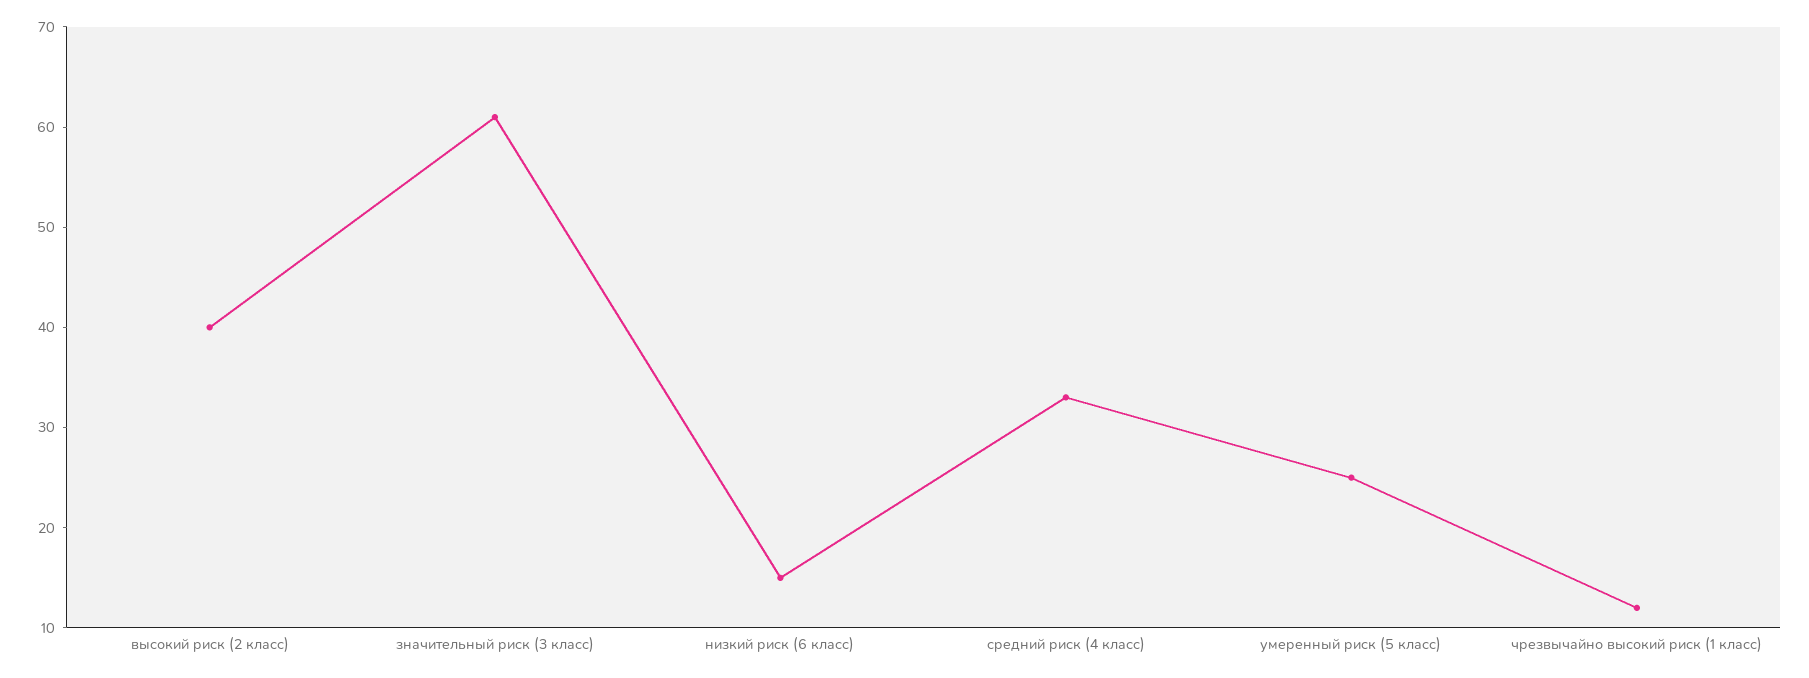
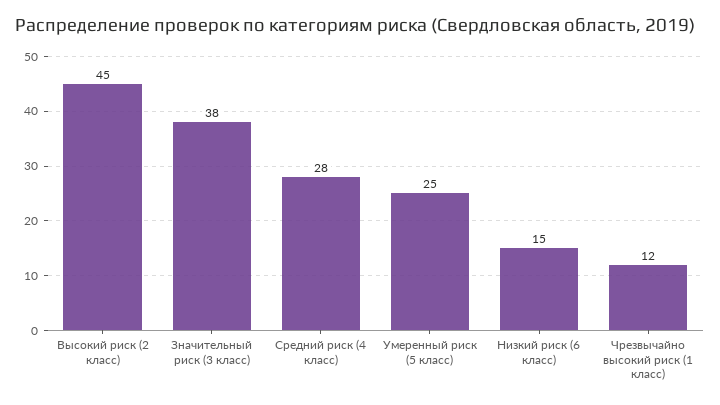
  {
-   "высокий риск (2 класс)": 40,
+   "высокий риск (2 класс)": 45,
-   "значительный риск (3 класс)": 61,
+   "значительный риск (3 класс)": 38,
    "низкий риск (6 класс)": 15,
-   "средний риск (4 класс)": 33,
+   "средний риск (4 класс)": 28,
    "умеренный риск (5 класс)": 25,
    "чрезвычайно высокий риск (1 класс)": 12
  }

